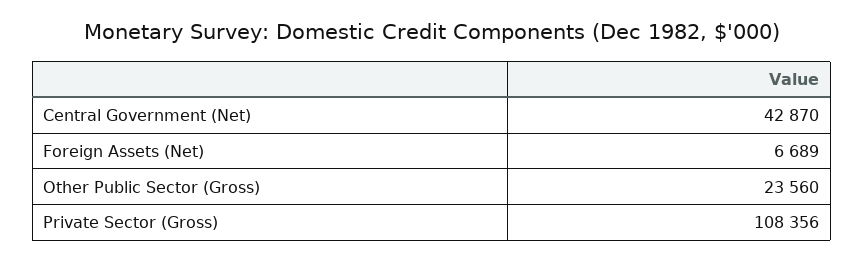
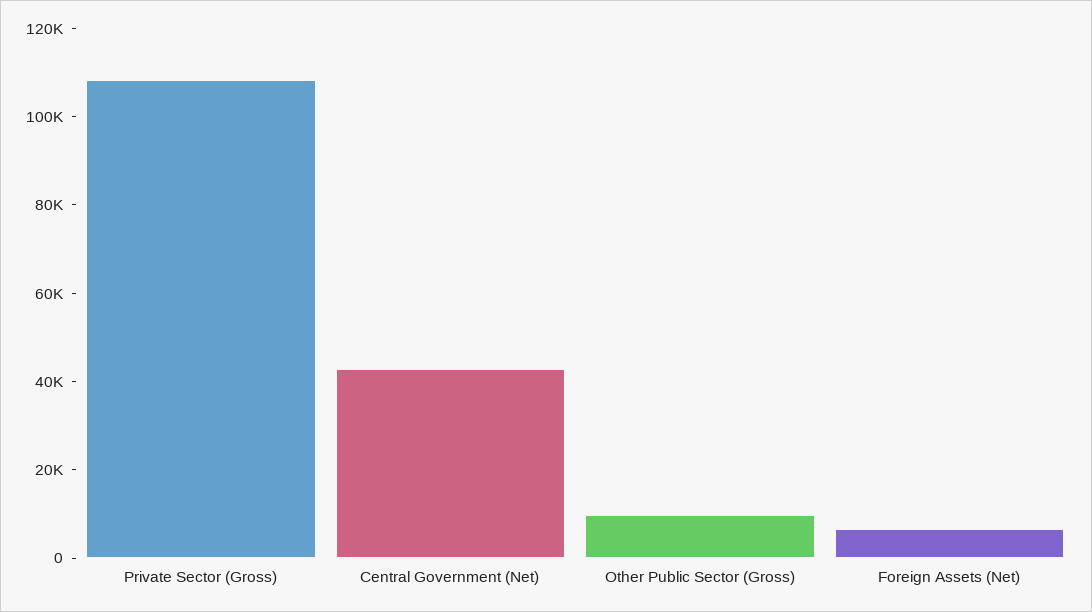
  {
    "Central Government (Net)": 42870,
    "Foreign Assets (Net)": 6689,
-   "Other Public Sector (Gross)": 23560,
+   "Other Public Sector (Gross)": 10000,
    "Private Sector (Gross)": 108356
  }

